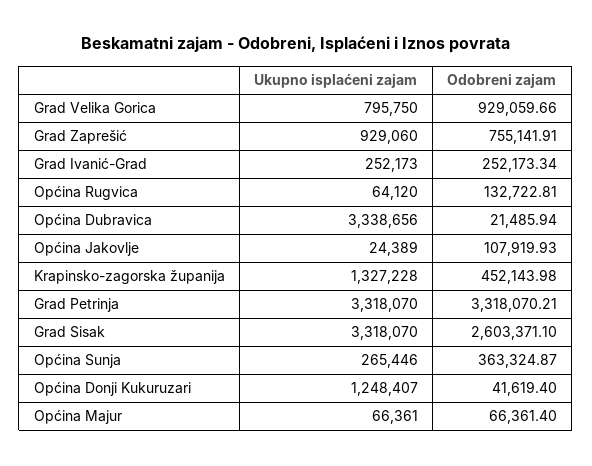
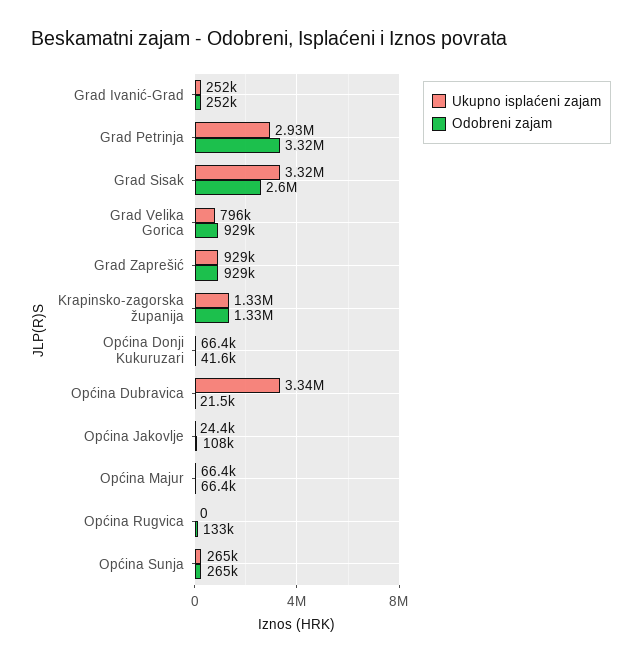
  {
    "Ukupno isplaćeni zajam": {
      "Grad Velika Gorica": 795750,
      "Grad Zaprešić": 929060,
      "Grad Ivanić-Grad": 252173,
-     "Općina Rugvica": 64120,
+     "Općina Rugvica": 0,
      "Općina Dubravica": 3338656,
      "Općina Jakovlje": 24389,
      "Krapinsko-zagorska županija": 1327228,
-     "Grad Petrinja": 3318070,
+     "Grad Petrinja": 2930000,
      "Grad Sisak": 3318070,
      "Općina Sunja": 265446,
-     "Općina Donji Kukuruzari": 1248407,
+     "Općina Donji Kukuruzari": 66400,
      "Općina Majur": 66361
    },
    "Odobreni zajam": {
      "Grad Velika Gorica": 929059.66,
-     "Grad Zaprešić": 755141.91,
+     "Grad Zaprešić": 929000,
      "Grad Ivanić-Grad": 252173.34,
      "Općina Rugvica": 132722.81,
      "Općina Dubravica": 21485.94,
      "Općina Jakovlje": 107919.93,
-     "Krapinsko-zagorska županija": 452143.98,
+     "Krapinsko-zagorska županija": 1330000,
      "Grad Petrinja": 3318070.21,
      "Grad Sisak": 2603371.1,
-     "Općina Sunja": 363324.87,
+     "Općina Sunja": 265000,
      "Općina Donji Kukuruzari": 41619.4,
      "Općina Majur": 66361.4
    }
  }

